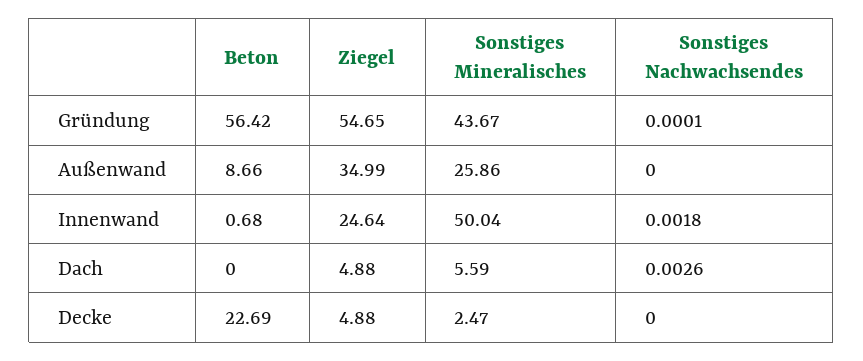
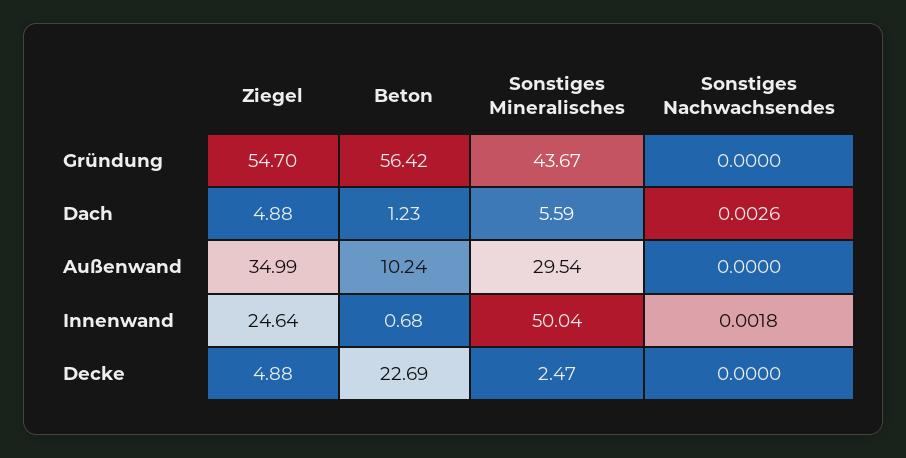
  {
    "Beton": {
      "Gründung": 56.42,
-     "Außenwand": 8.66,
+     "Außenwand": 10.24,
      "Innenwand": 0.68,
-     "Dach": 0,
+     "Dach": 1.23,
      "Decke": 22.69
    },
    "Ziegel": {
-     "Gründung": 54.65,
+     "Gründung": 54.7,
      "Außenwand": 34.99,
      "Innenwand": 24.64,
      "Dach": 4.88,
      "Decke": 4.88
    },
    "Sonstiges Mineralisches": {
      "Gründung": 43.67,
-     "Außenwand": 25.86,
+     "Außenwand": 29.54,
      "Innenwand": 50.04,
      "Dach": 5.59,
      "Decke": 2.47
    },
    "Sonstiges Nachwachsendes": {
-     "Gründung": 0.0001,
+     "Gründung": 0,
      "Außenwand": 0,
      "Innenwand": 0.0018,
      "Dach": 0.0026,
      "Decke": 0
    }
  }

